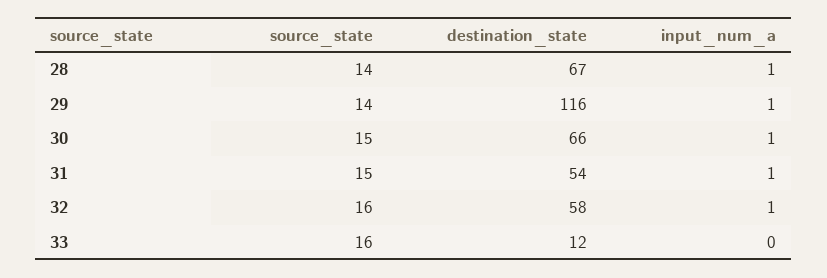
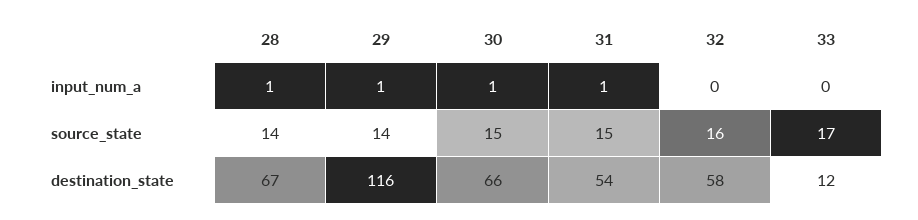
  {
    "source_state": {
      "28": 14,
      "29": 14,
      "30": 15,
      "31": 15,
      "32": 16,
-     "33": 16
+     "33": 17
    },
    "destination_state": {
      "28": 67,
      "29": 116,
      "30": 66,
      "31": 54,
      "32": 58,
      "33": 12
    },
    "input_num_a": {
      "28": 1,
      "29": 1,
      "30": 1,
      "31": 1,
-     "32": 1,
+     "32": 0,
      "33": 0
    }
  }

